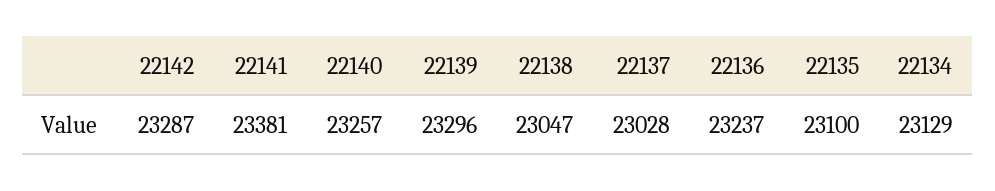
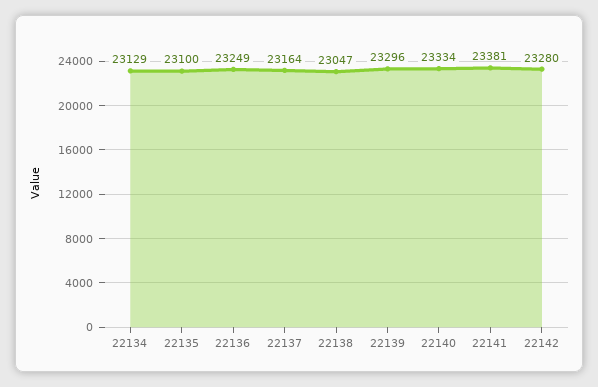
  {
-   "22142": 23287,
+   "22142": 23280,
    "22141": 23381,
-   "22140": 23257,
+   "22140": 23334,
    "22139": 23296,
    "22138": 23047,
-   "22137": 23028,
+   "22137": 23164,
-   "22136": 23237,
+   "22136": 23249,
    "22135": 23100,
    "22134": 23129
  }

